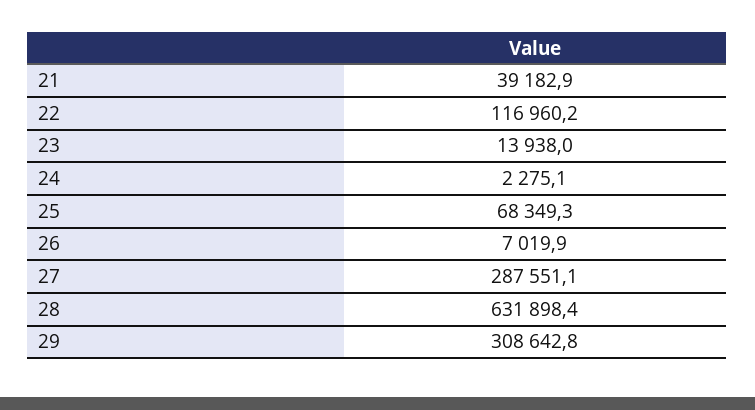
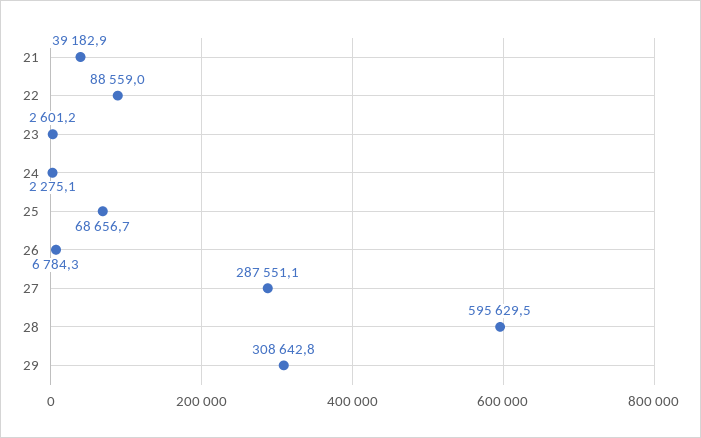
  {
    "21": 39182.9,
-   "22": 116960.2,
+   "22": 88559,
-   "23": 13938,
+   "23": 2601.2,
    "24": 2275.1,
-   "25": 68349.3,
+   "25": 68656.7,
-   "26": 7019.9,
+   "26": 6784.3,
    "27": 287551.1,
-   "28": 631898.4,
+   "28": 595629.5,
    "29": 308642.8
  }

